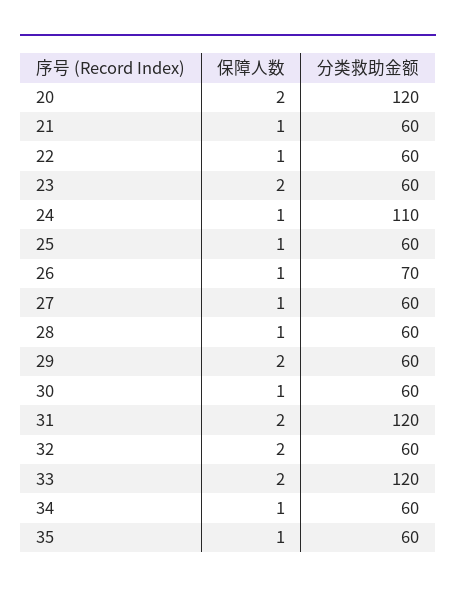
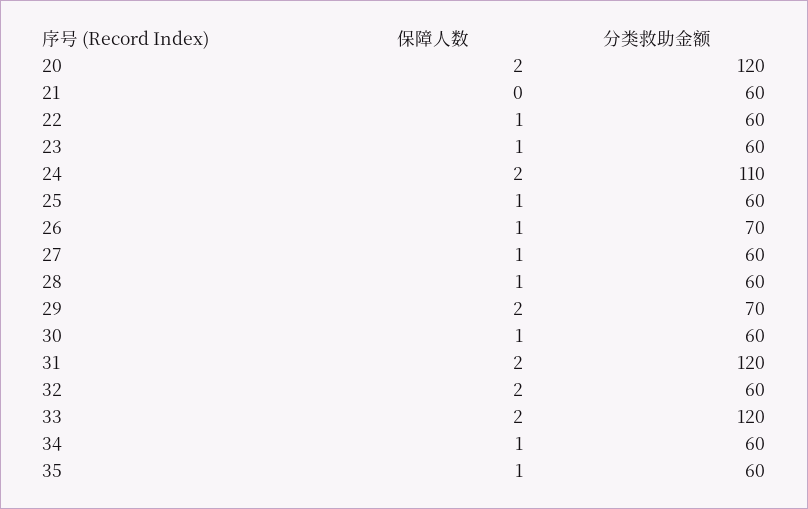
  {
    "保障人数": {
      "20": 2,
-     "21": 1,
+     "21": 0,
      "22": 1,
-     "23": 2,
+     "23": 1,
-     "24": 1,
+     "24": 2,
      "25": 1,
      "26": 1,
      "27": 1,
      "28": 1,
      "29": 2,
      "30": 1,
      "31": 2,
      "32": 2,
      "33": 2,
      "34": 1,
      "35": 1
    },
    "分类救助金额": {
      "20": 120,
      "21": 60,
      "22": 60,
      "23": 60,
      "24": 110,
      "25": 60,
      "26": 70,
      "27": 60,
      "28": 60,
-     "29": 60,
+     "29": 70,
      "30": 60,
      "31": 120,
      "32": 60,
      "33": 120,
      "34": 60,
      "35": 60
    }
  }

